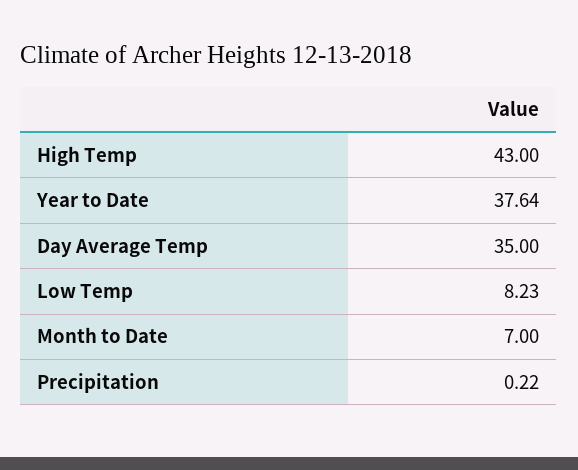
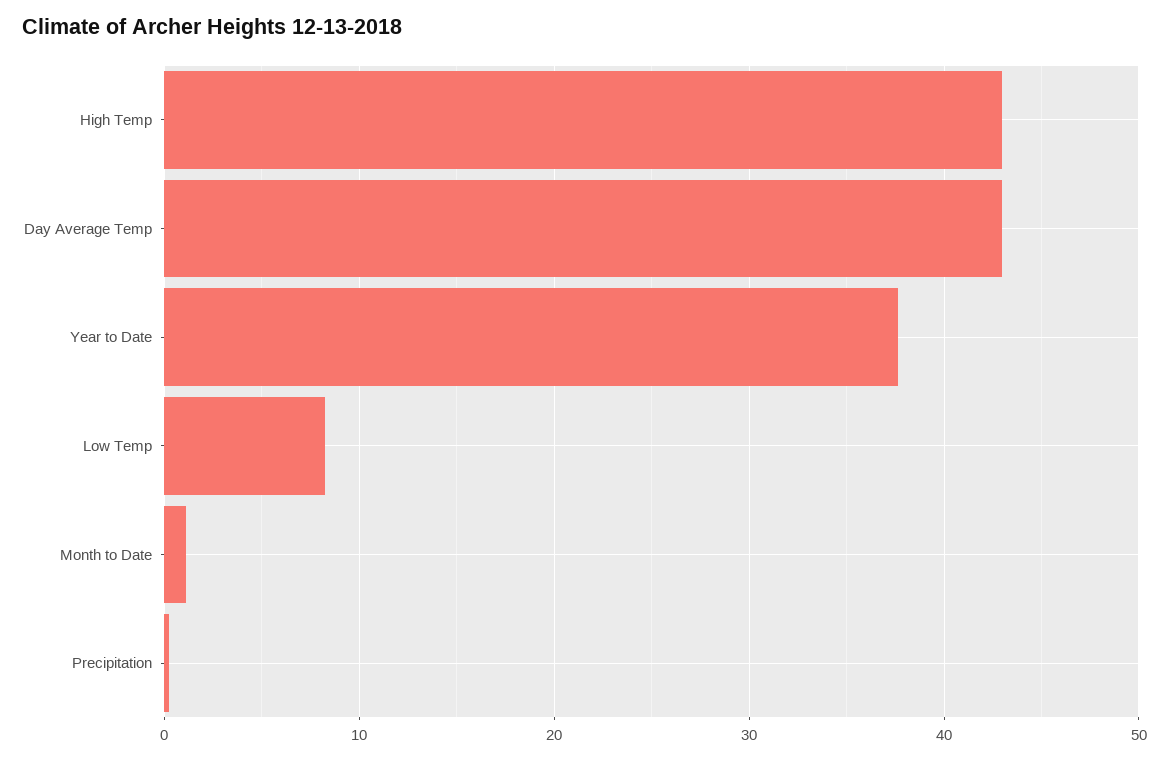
  {
    "High Temp": 43,
    "Year to Date": 37.64,
-   "Day Average Temp": 35,
+   "Day Average Temp": 43,
    "Low Temp": 8.23,
-   "Month to Date": 7,
+   "Month to Date": 1,
    "Precipitation": 0.22
  }

